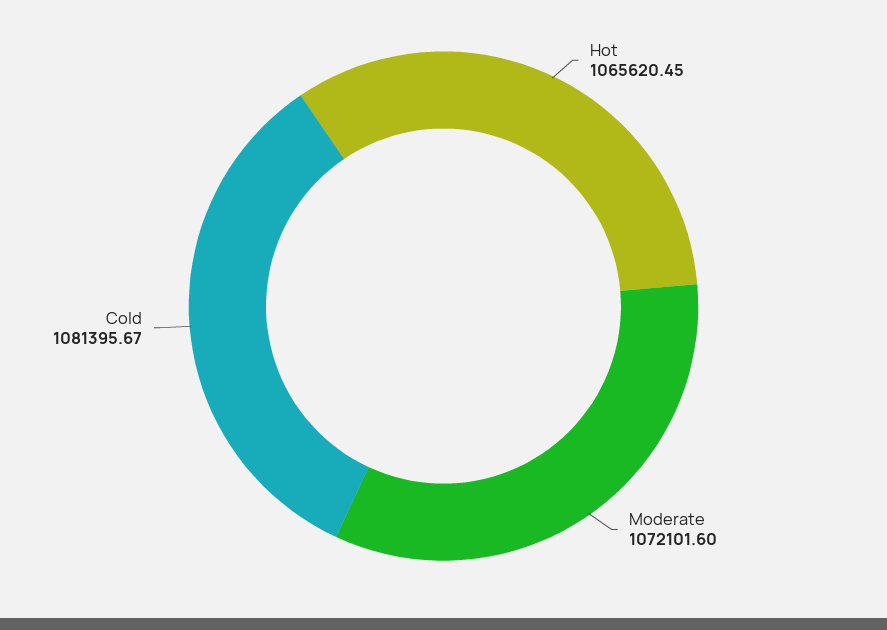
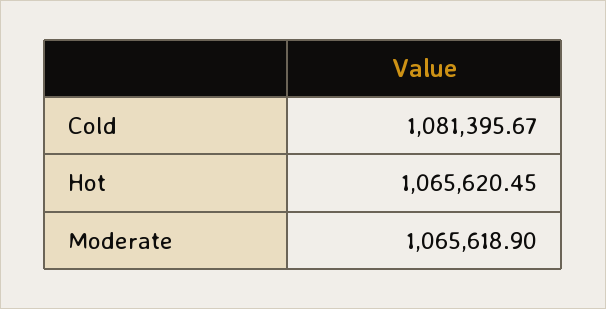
  {
    "Hot": 1065620.45,
-   "Moderate": 1072101.6,
+   "Moderate": 1065618.9,
    "Cold": 1081395.67
  }

